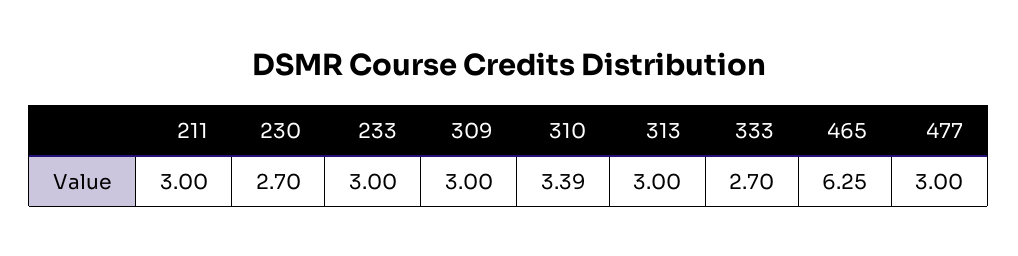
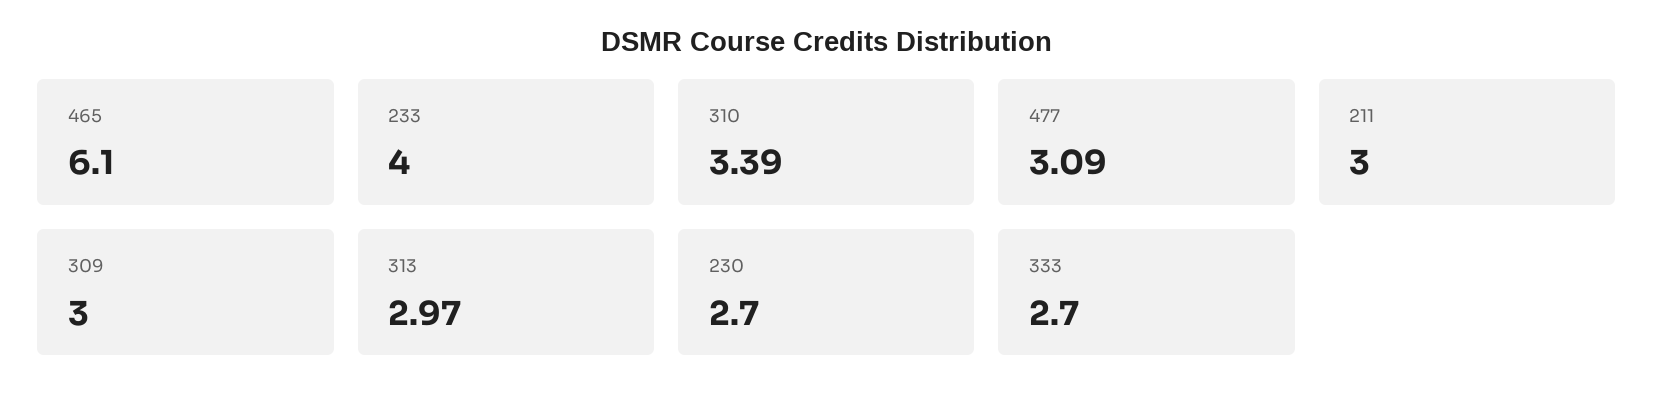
  {
    "211": 3,
    "230": 2.7,
-   "233": 3,
+   "233": 4,
    "309": 3,
    "310": 3.39,
-   "313": 3,
+   "313": 2.97,
    "333": 2.7,
-   "465": 6.25,
+   "465": 6.1,
-   "477": 3
+   "477": 3.09
  }

